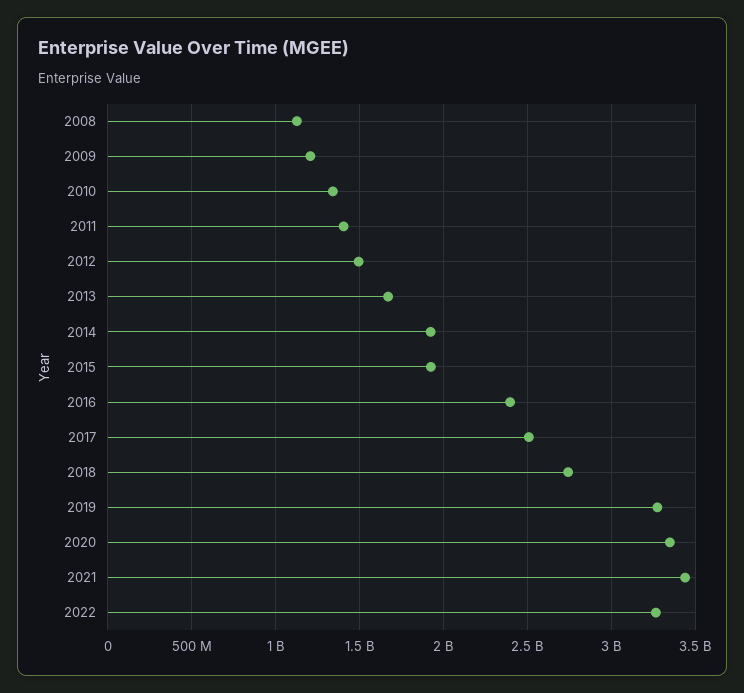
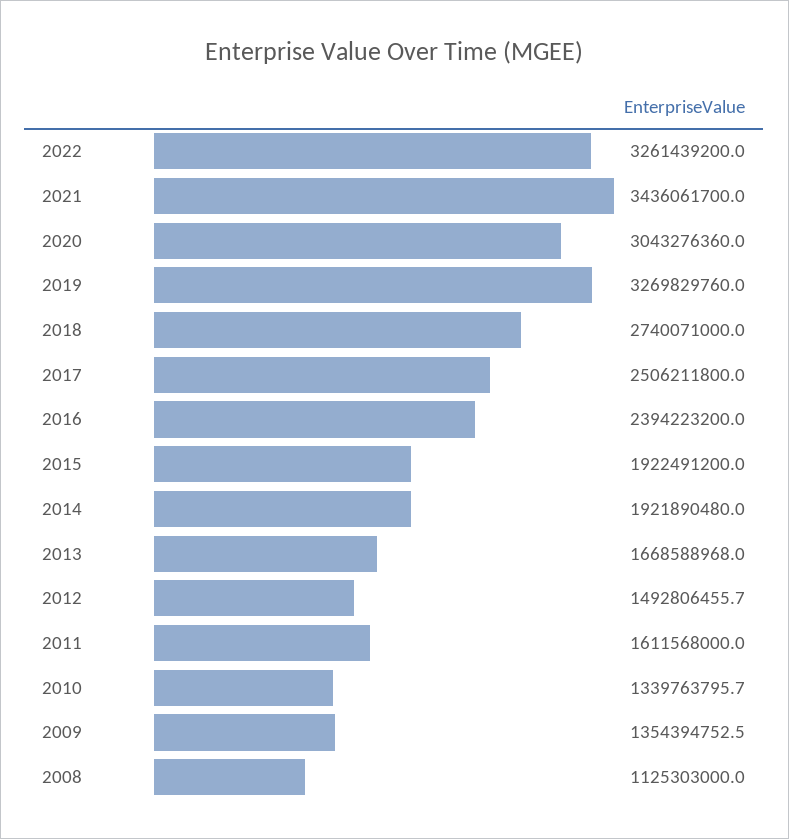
  {
    "2008": 1125303000,
-   "2009": 1200000000,
+   "2009": 1354394752.5,
    "2010": 1339763795.7,
-   "2011": 1400000000,
+   "2011": 1611568000,
    "2012": 1492806455.7,
    "2013": 1668588968,
    "2014": 1921890480,
    "2015": 1922491200,
    "2016": 2394223200,
    "2017": 2506211800,
    "2018": 2740071000,
    "2019": 3269829760,
-   "2020": 3350000000,
+   "2020": 3043276360,
    "2021": 3436061700,
    "2022": 3261439200
  }

